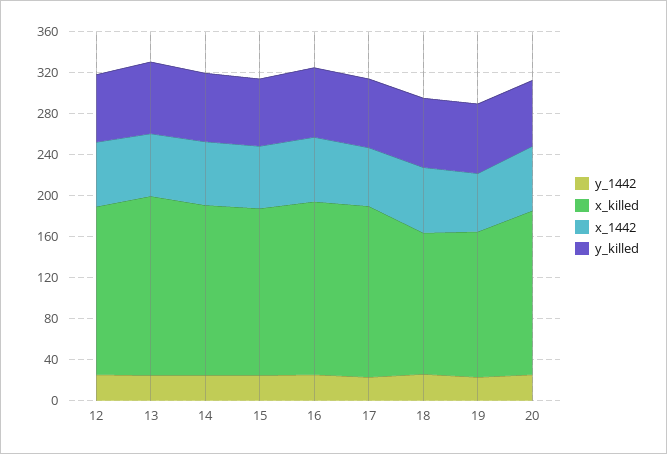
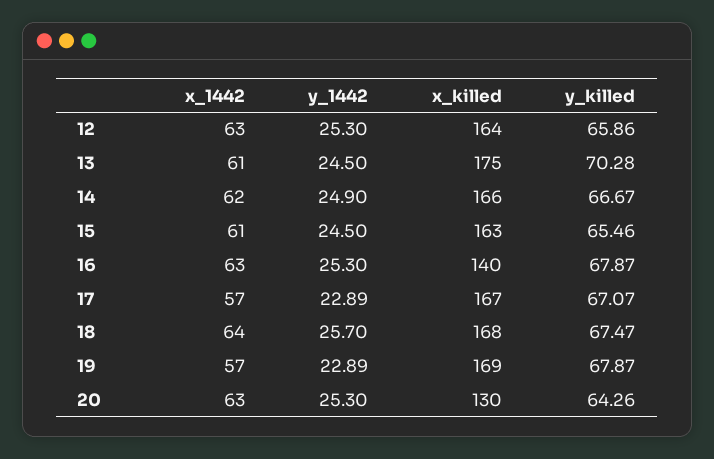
  {
    "y_1442": {
      "12": 25.3,
      "13": 24.5,
      "14": 24.9,
      "15": 24.5,
      "16": 25.3,
      "17": 22.89,
      "18": 25.7,
      "19": 22.89,
      "20": 25.3
    },
    "x_killed": {
      "12": 164,
      "13": 175,
      "14": 166,
      "15": 163,
-     "16": 170,
+     "16": 140,
      "17": 167,
-     "18": 140,
+     "18": 168,
-     "19": 140,
+     "19": 169,
-     "20": 160
+     "20": 130
    },
    "x_1442": {
      "12": 63,
      "13": 61,
      "14": 62,
      "15": 61,
      "16": 63,
      "17": 57,
      "18": 64,
      "19": 57,
      "20": 63
    },
    "y_killed": {
      "12": 65.86,
      "13": 70.28,
      "14": 66.67,
      "15": 65.46,
      "16": 67.87,
      "17": 67.07,
      "18": 67.47,
      "19": 67.87,
      "20": 64.26
    }
  }

